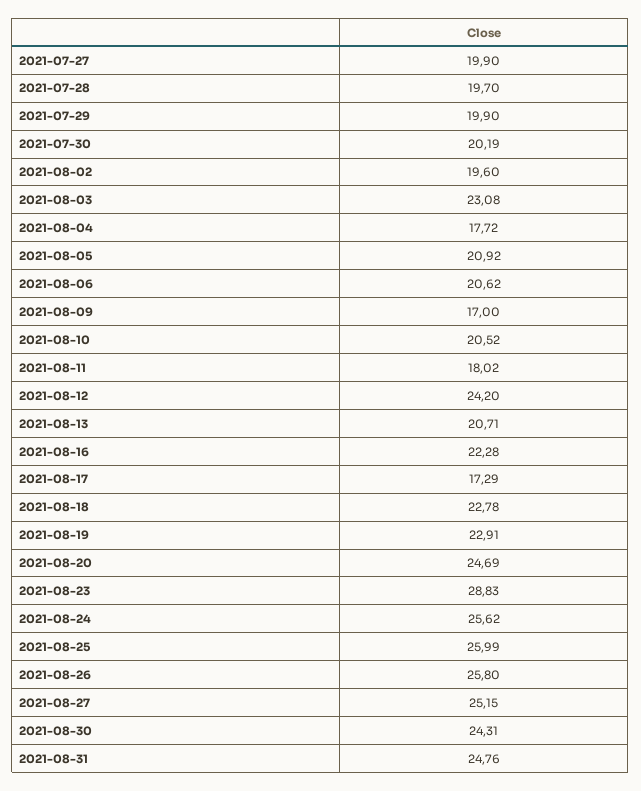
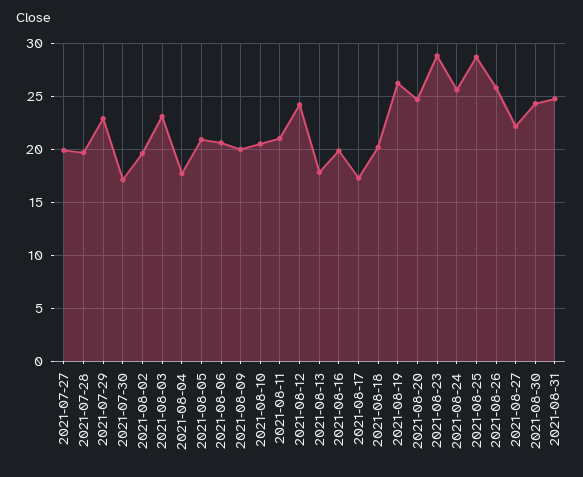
  {
    "2021-07-27": 19.9,
    "2021-07-28": 19.7,
-   "2021-07-29": 19.9,
+   "2021-07-29": 23,
-   "2021-07-30": 20.19,
+   "2021-07-30": 17,
    "2021-08-02": 19.6,
    "2021-08-03": 23.08,
    "2021-08-04": 17.72,
    "2021-08-05": 20.92,
    "2021-08-06": 20.62,
-   "2021-08-09": 17,
+   "2021-08-09": 20,
    "2021-08-10": 20.52,
-   "2021-08-11": 18.02,
+   "2021-08-11": 21,
    "2021-08-12": 24.2,
-   "2021-08-13": 20.71,
+   "2021-08-13": 18,
-   "2021-08-16": 22.28,
+   "2021-08-16": 20,
    "2021-08-17": 17.29,
-   "2021-08-18": 22.78,
+   "2021-08-18": 20,
-   "2021-08-19": 22.91,
+   "2021-08-19": 26,
    "2021-08-20": 24.69,
    "2021-08-23": 28.83,
    "2021-08-24": 25.62,
-   "2021-08-25": 25.99,
+   "2021-08-25": 29,
    "2021-08-26": 25.8,
-   "2021-08-27": 25.15,
+   "2021-08-27": 22,
    "2021-08-30": 24.31,
    "2021-08-31": 24.76
  }

